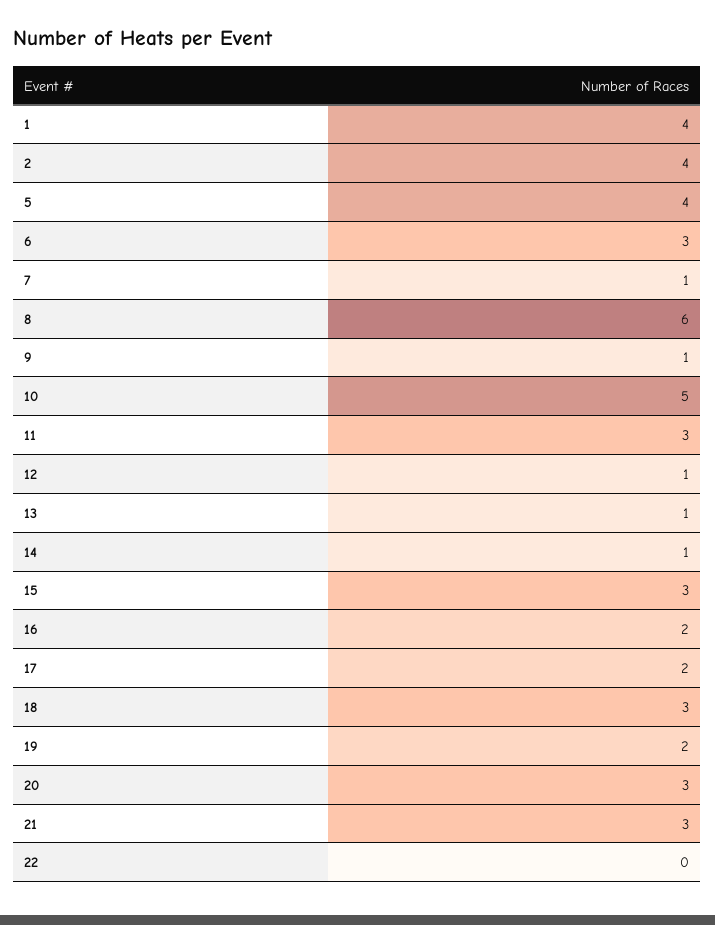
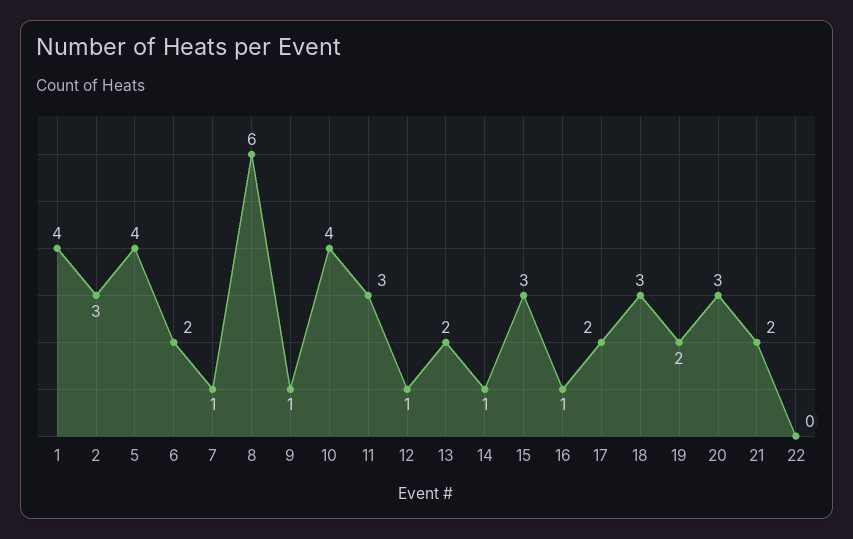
  {
    "1": 4,
-   "2": 4,
+   "2": 3,
    "5": 4,
-   "6": 3,
+   "6": 2,
    "7": 1,
    "8": 6,
    "9": 1,
-   "10": 5,
+   "10": 4,
    "11": 3,
    "12": 1,
-   "13": 1,
+   "13": 2,
    "14": 1,
    "15": 3,
-   "16": 2,
+   "16": 1,
    "17": 2,
    "18": 3,
    "19": 2,
    "20": 3,
-   "21": 3,
+   "21": 2,
    "22": 0
  }

